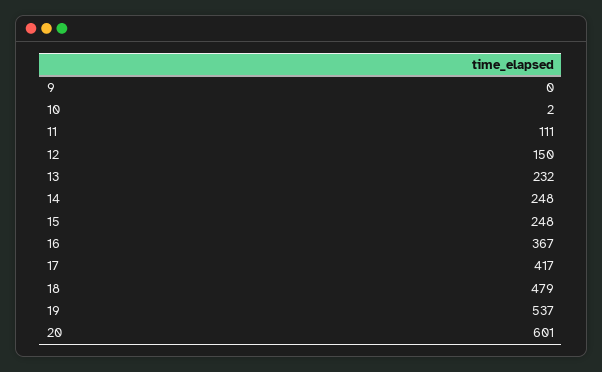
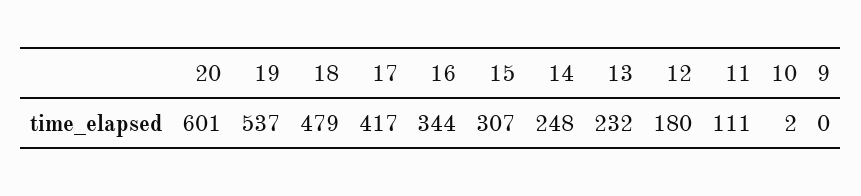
  {
    "9": 0,
    "10": 2,
    "11": 111,
-   "12": 150,
+   "12": 180,
    "13": 232,
    "14": 248,
-   "15": 248,
+   "15": 307,
-   "16": 367,
+   "16": 344,
    "17": 417,
    "18": 479,
    "19": 537,
    "20": 601
  }

